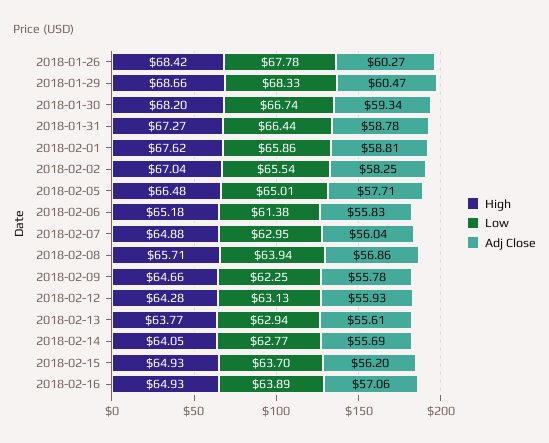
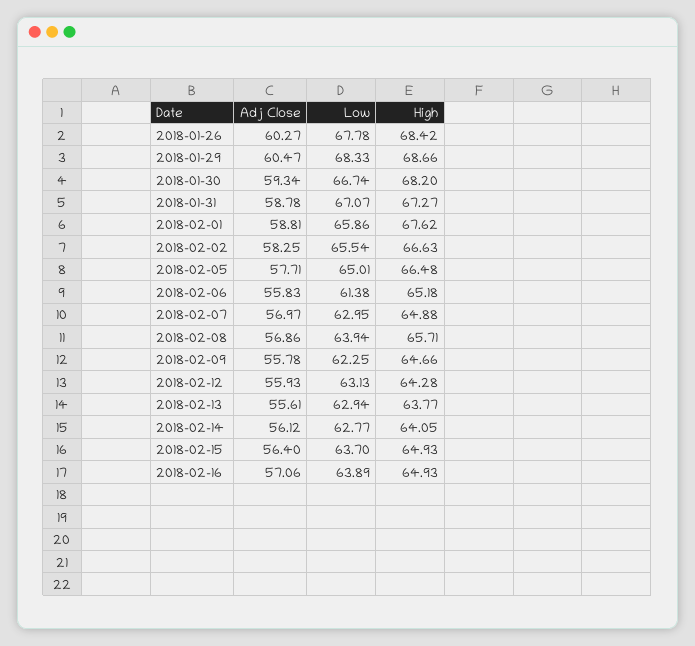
  {
    "High": {
      "2018-01-26": 68.42,
      "2018-01-29": 68.66,
      "2018-01-30": 68.2,
      "2018-01-31": 67.27,
      "2018-02-01": 67.62,
-     "2018-02-02": 67.04,
+     "2018-02-02": 66.63,
      "2018-02-05": 66.48,
      "2018-02-06": 65.18,
      "2018-02-07": 64.88,
      "2018-02-08": 65.71,
      "2018-02-09": 64.66,
      "2018-02-12": 64.28,
      "2018-02-13": 63.77,
      "2018-02-14": 64.05,
      "2018-02-15": 64.93,
      "2018-02-16": 64.93
    },
    "Low": {
      "2018-01-26": 67.78,
      "2018-01-29": 68.33,
      "2018-01-30": 66.74,
-     "2018-01-31": 66.44,
+     "2018-01-31": 67.07,
      "2018-02-01": 65.86,
      "2018-02-02": 65.54,
      "2018-02-05": 65.01,
      "2018-02-06": 61.38,
      "2018-02-07": 62.95,
      "2018-02-08": 63.94,
      "2018-02-09": 62.25,
      "2018-02-12": 63.13,
      "2018-02-13": 62.94,
      "2018-02-14": 62.77,
      "2018-02-15": 63.7,
      "2018-02-16": 63.89
    },
    "Adj Close": {
      "2018-01-26": 60.27,
      "2018-01-29": 60.47,
      "2018-01-30": 59.34,
      "2018-01-31": 58.78,
      "2018-02-01": 58.81,
      "2018-02-02": 58.25,
      "2018-02-05": 57.71,
      "2018-02-06": 55.83,
-     "2018-02-07": 56.04,
+     "2018-02-07": 56.97,
      "2018-02-08": 56.86,
      "2018-02-09": 55.78,
      "2018-02-12": 55.93,
      "2018-02-13": 55.61,
-     "2018-02-14": 55.69,
+     "2018-02-14": 56.12,
-     "2018-02-15": 56.2,
+     "2018-02-15": 56.4,
      "2018-02-16": 57.06
    }
  }

